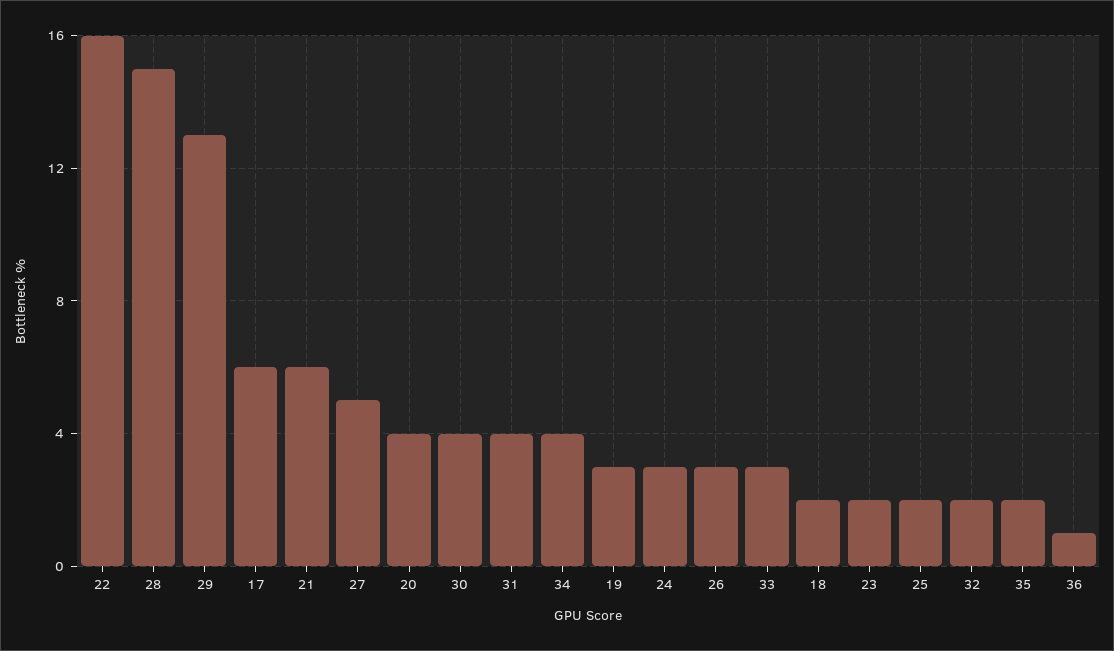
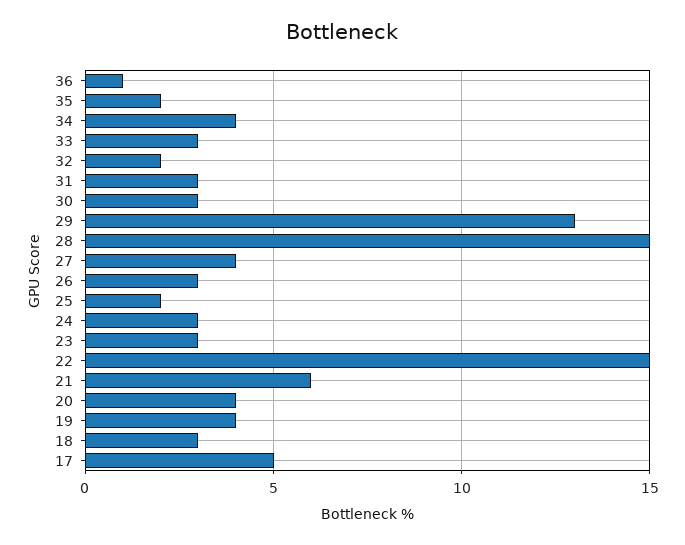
  {
-   "22": 16,
+   "22": 15,
    "28": 15,
    "29": 13,
-   "17": 6,
+   "17": 5,
    "21": 6,
-   "27": 5,
+   "27": 4,
    "20": 4,
-   "30": 4,
+   "30": 3,
-   "31": 4,
+   "31": 3,
    "34": 4,
-   "19": 3,
+   "19": 4,
    "24": 3,
    "26": 3,
    "33": 3,
-   "18": 2,
+   "18": 3,
-   "23": 2,
+   "23": 3,
    "25": 2,
    "32": 2,
    "35": 2,
    "36": 1
  }

